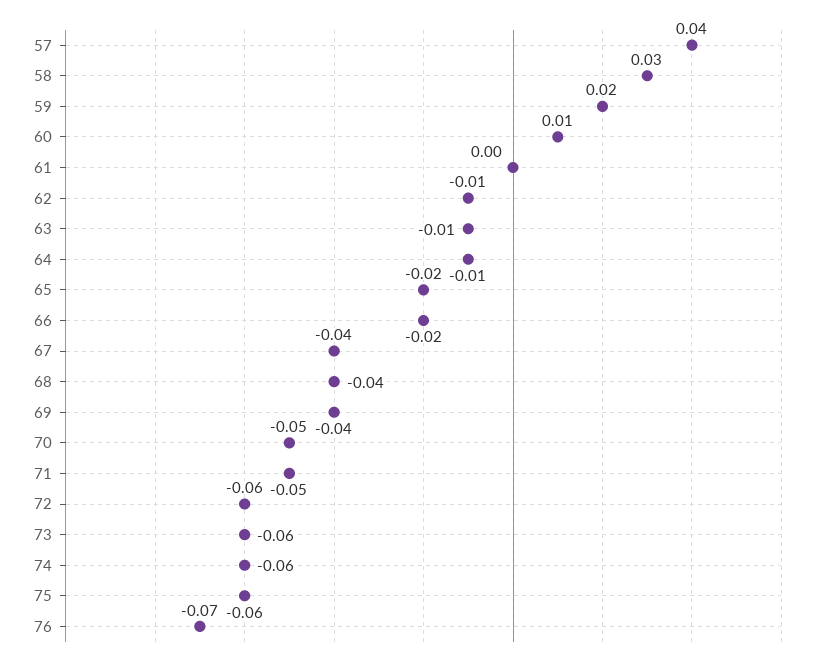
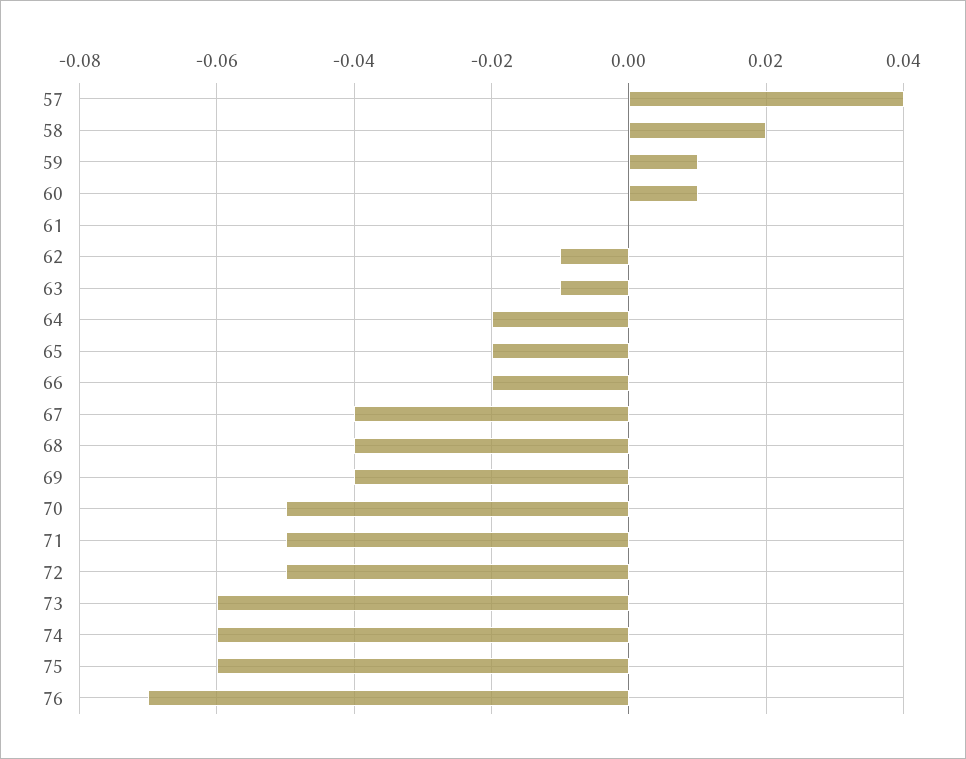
  {
    "57": 0.04,
-   "58": 0.03,
+   "58": 0.02,
-   "59": 0.02,
+   "59": 0.01,
    "60": 0.01,
    "61": 0,
    "62": -0.01,
    "63": -0.01,
-   "64": -0.01,
+   "64": -0.02,
    "65": -0.02,
    "66": -0.02,
    "67": -0.04,
    "68": -0.04,
    "69": -0.04,
    "70": -0.05,
    "71": -0.05,
-   "72": -0.06,
+   "72": -0.05,
    "73": -0.06,
    "74": -0.06,
    "75": -0.06,
    "76": -0.07
  }

